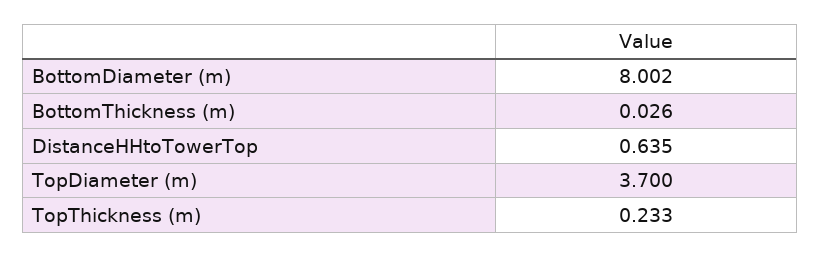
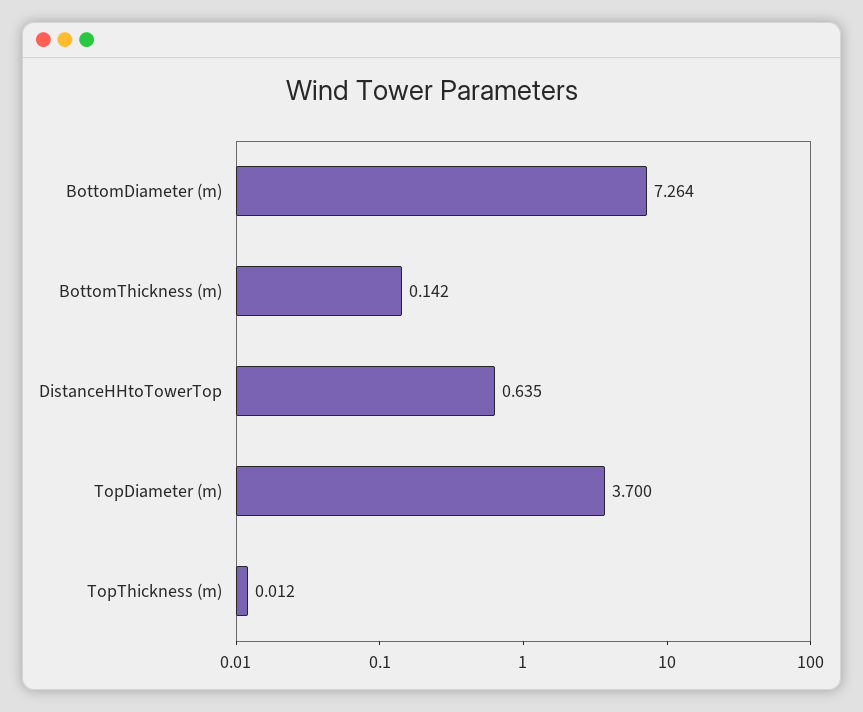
  {
-   "BottomDiameter (m)": 8.002,
+   "BottomDiameter (m)": 7.264,
-   "BottomThickness (m)": 0.026,
+   "BottomThickness (m)": 0.142,
    "DistanceHHtoTowerTop": 0.635,
    "TopDiameter (m)": 3.7,
-   "TopThickness (m)": 0.233
+   "TopThickness (m)": 0.012
  }

